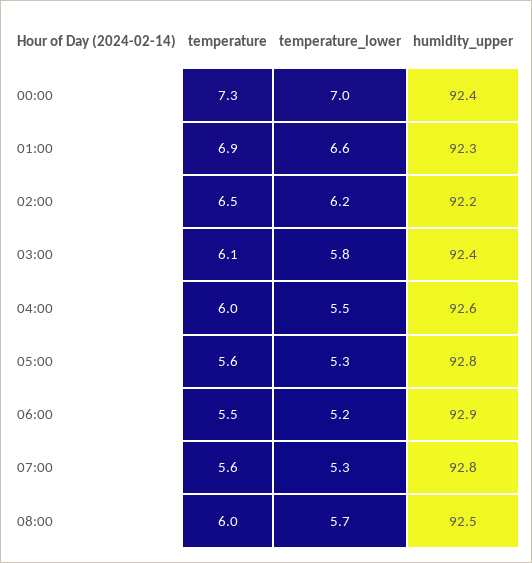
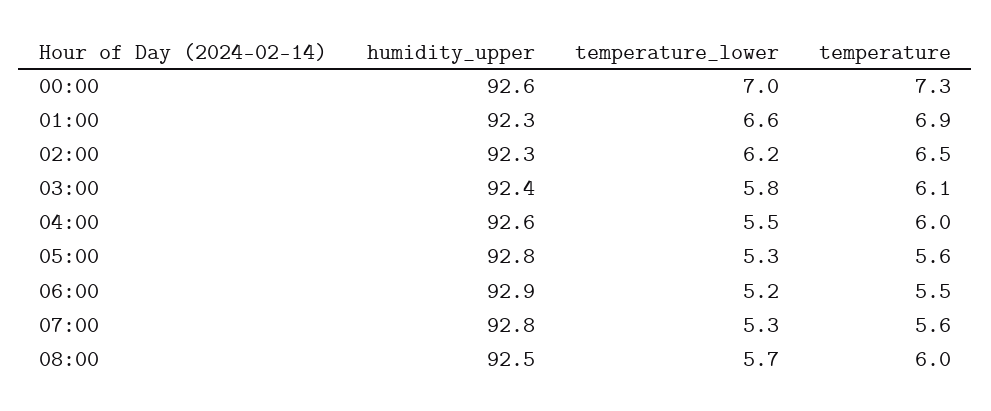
  {
    "temperature": {
      "00:00": 7.3,
      "01:00": 6.9,
      "02:00": 6.5,
      "03:00": 6.1,
      "04:00": 6,
      "05:00": 5.6,
      "06:00": 5.5,
      "07:00": 5.6,
      "08:00": 6
    },
    "temperature_lower": {
      "00:00": 7,
      "01:00": 6.6,
      "02:00": 6.2,
      "03:00": 5.8,
      "04:00": 5.5,
      "05:00": 5.3,
      "06:00": 5.2,
      "07:00": 5.3,
      "08:00": 5.7
    },
    "humidity_upper": {
-     "00:00": 92.4,
+     "00:00": 92.6,
      "01:00": 92.3,
-     "02:00": 92.2,
+     "02:00": 92.3,
      "03:00": 92.4,
      "04:00": 92.6,
      "05:00": 92.8,
      "06:00": 92.9,
      "07:00": 92.8,
      "08:00": 92.5
    }
  }

